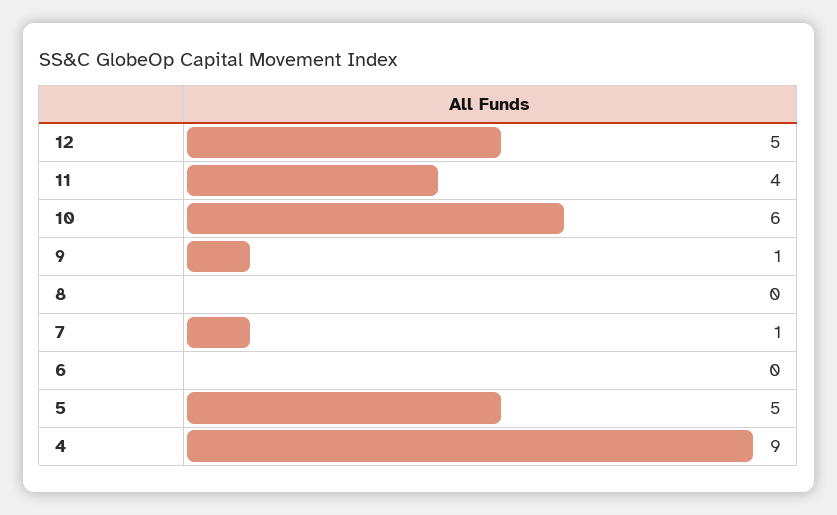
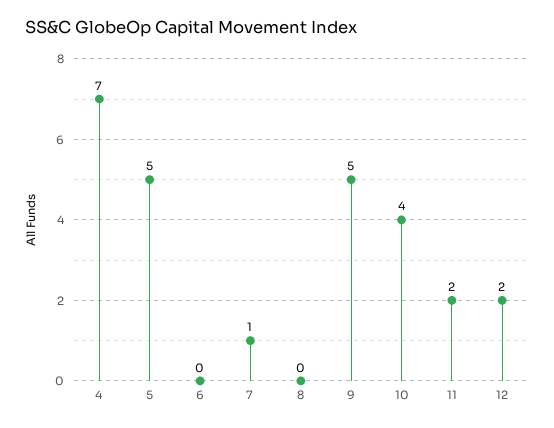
  {
-   "12": 5,
+   "12": 2,
-   "11": 4,
+   "11": 2,
-   "10": 6,
+   "10": 4,
-   "9": 1,
+   "9": 5,
    "8": 0,
    "7": 1,
    "6": 0,
    "5": 5,
-   "4": 9
+   "4": 7
  }

